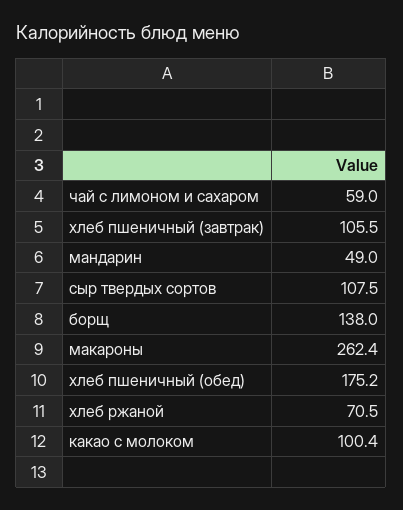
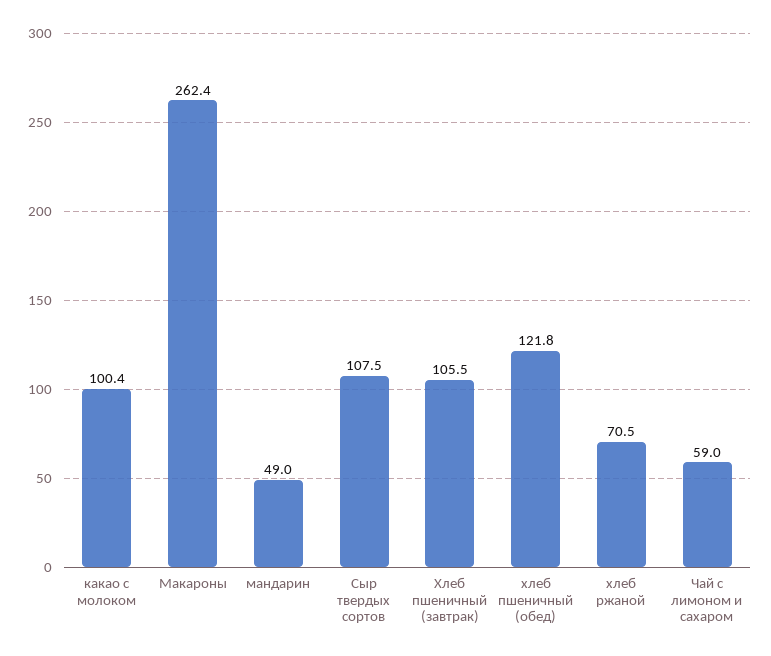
  {
    "чай с лимоном и сахаром": 59,
    "хлеб пшеничный (завтрак)": 105.5,
    "мандарин": 49,
    "сыр твердых сортов": 107.5,
-   "борщ": 138,
    "макароны": 262.4,
-   "хлеб пшеничный (обед)": 175.2,
+   "хлеб пшеничный (обед)": 121.8,
    "хлеб ржаной": 70.5,
    "какао с молоком": 100.4
  }

